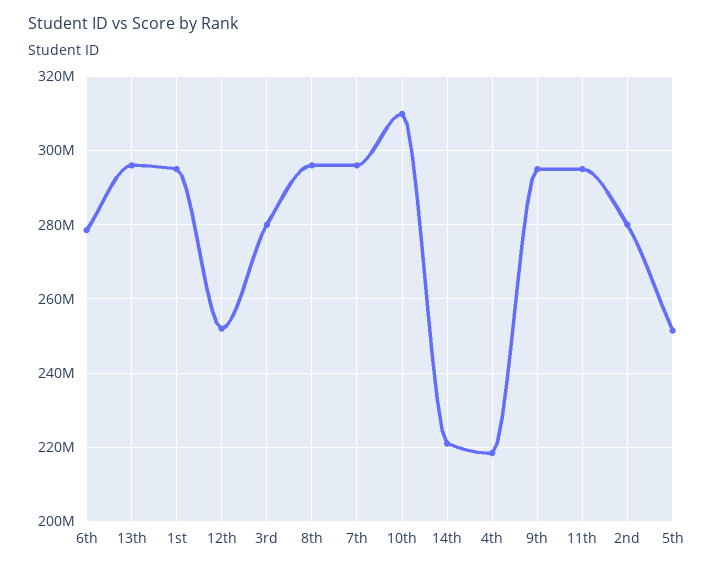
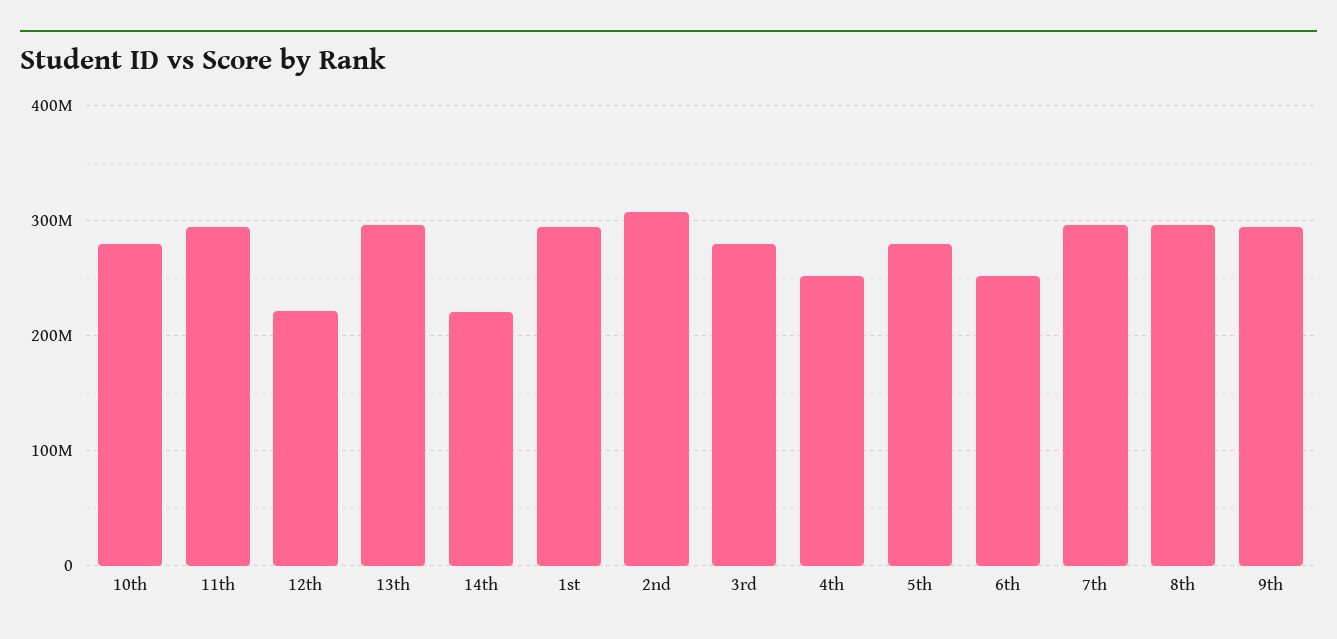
  {
-   "6th": 278000000,
+   "6th": 250000000,
    "13th": 296000000,
    "1st": 296000000,
-   "12th": 252000000,
+   "12th": 220000000,
    "3rd": 280000000,
    "8th": 296000000,
    "7th": 296000000,
-   "10th": 310000000,
+   "10th": 280000000,
    "14th": 222000000,
-   "4th": 218000000,
+   "4th": 250000000,
    "9th": 296000000,
    "11th": 296000000,
-   "2nd": 280000000,
+   "2nd": 310000000,
-   "5th": 252000000
+   "5th": 280000000
  }

